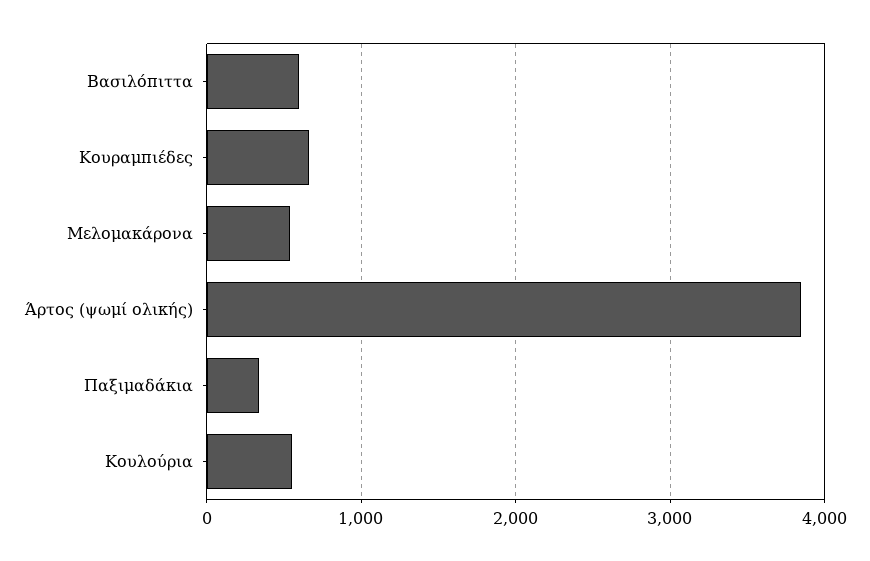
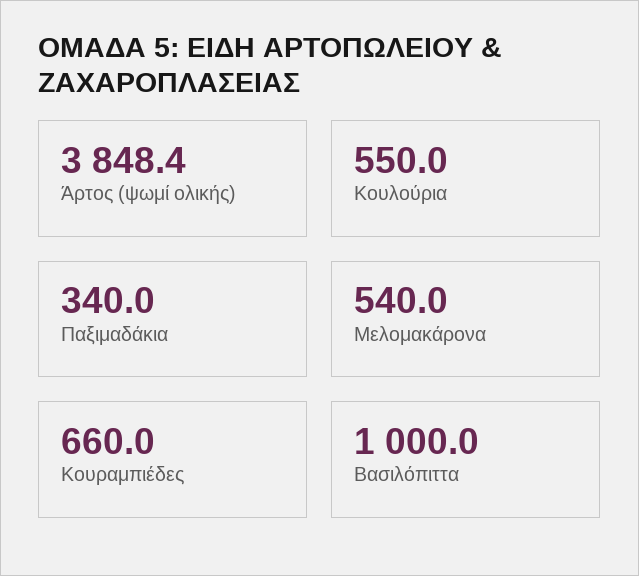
  {
-   "Βασιλόπιττα": 600,
+   "Βασιλόπιττα": 1000,
    "Κουραμπιέδες": 660,
    "Μελομακάρονα": 540,
    "Άρτος (ψωμί ολικής)": 3848.4,
    "Παξιμαδάκια": 340,
    "Κουλούρια": 550
  }

